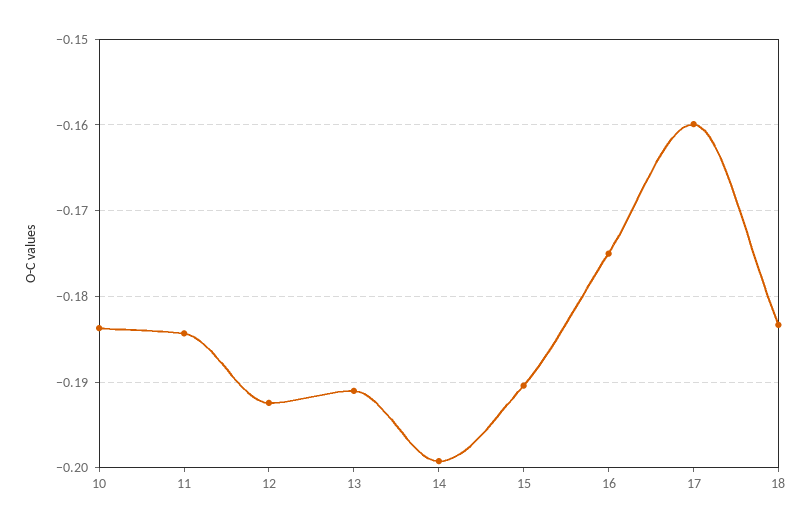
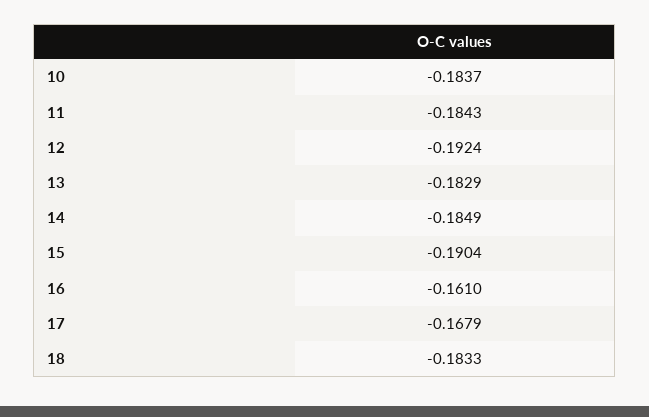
  {
    "10": -0.1837,
    "11": -0.1843,
    "12": -0.1924,
-   "13": -0.191,
+   "13": -0.1829,
-   "14": -0.199,
+   "14": -0.1849,
    "15": -0.1904,
-   "16": -0.175,
+   "16": -0.161,
-   "17": -0.16,
+   "17": -0.1679,
    "18": -0.1833
  }

